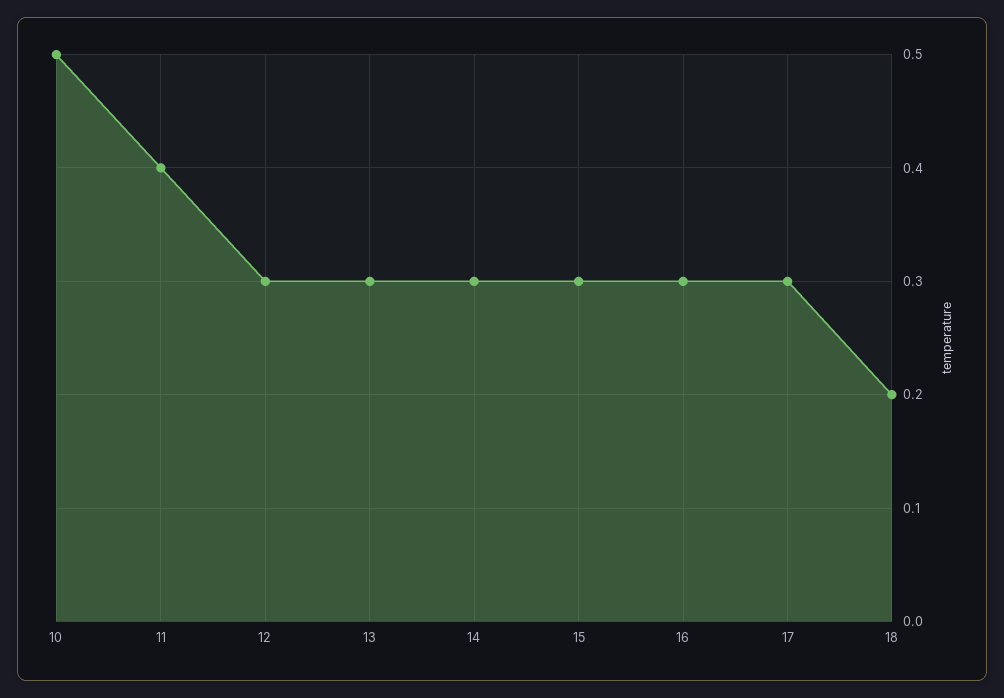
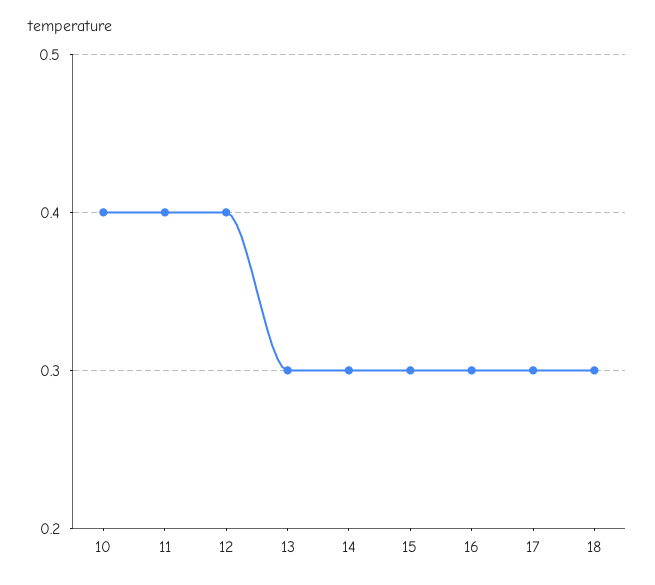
  {
-   "10": 0.5,
+   "10": 0.4,
    "11": 0.4,
-   "12": 0.3,
+   "12": 0.4,
    "13": 0.3,
    "14": 0.3,
    "15": 0.3,
    "16": 0.3,
    "17": 0.3,
-   "18": 0.2
+   "18": 0.3
  }

